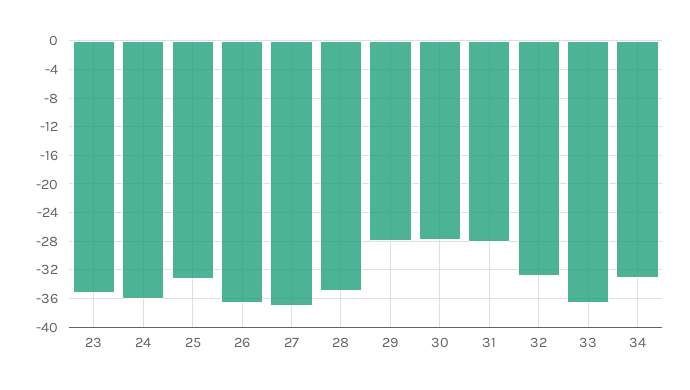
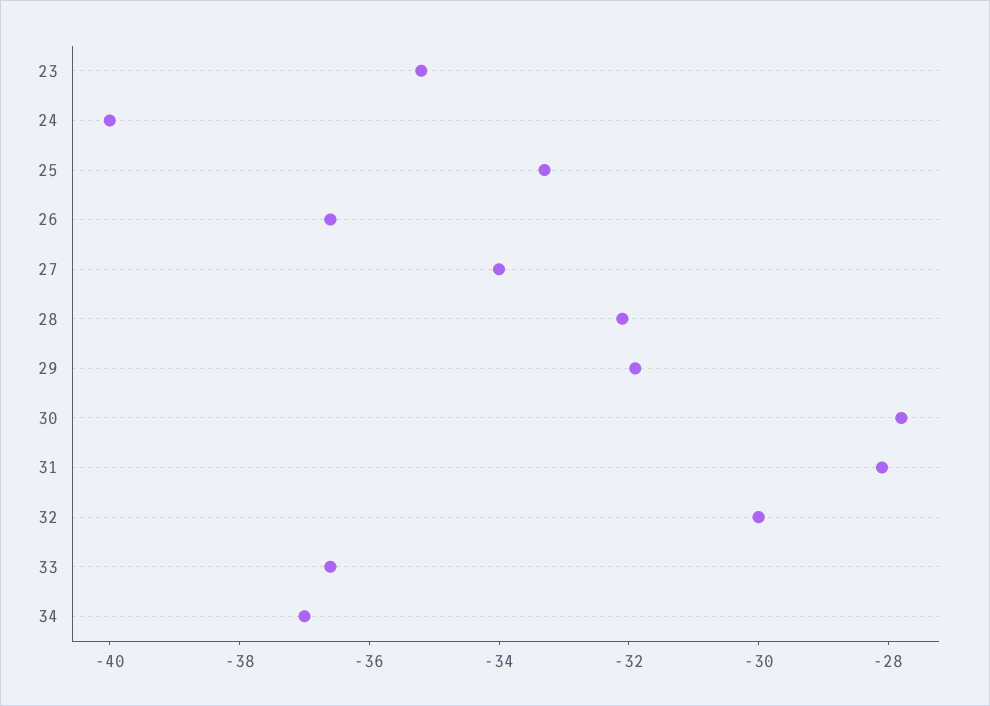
  {
    "23": -35,
-   "24": -36,
+   "24": -40,
    "25": -33.5,
    "26": -36.5,
-   "27": -37,
+   "27": -34,
-   "28": -35,
+   "28": -32,
-   "29": -28,
+   "29": -32,
    "30": -28,
    "31": -28,
-   "32": -33,
+   "32": -30,
    "33": -36.5,
-   "34": -33
+   "34": -37
  }

